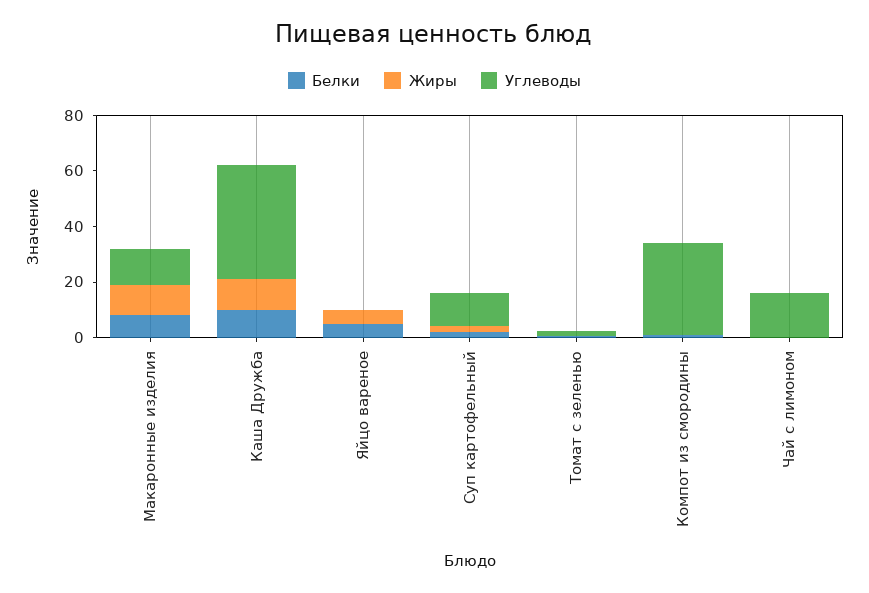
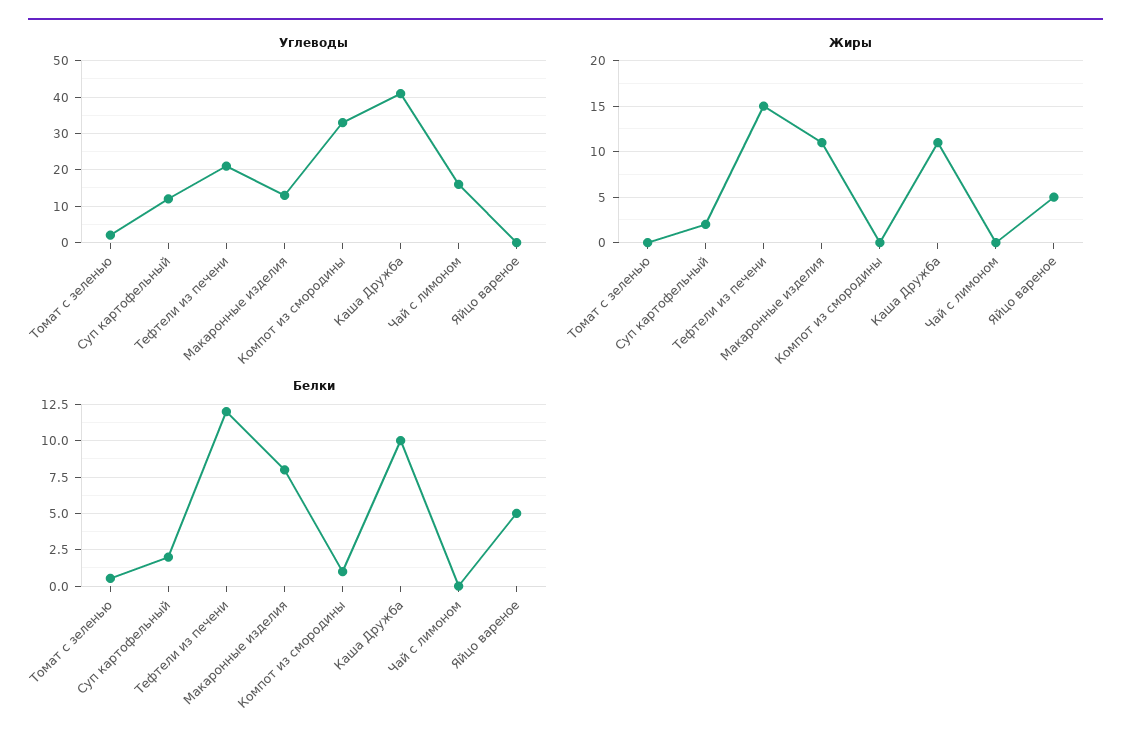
  {
    "Белки": {
      "Макаронные изделия": 8,
      "Каша Дружба": 10,
      "Яйцо вареное": 5,
      "Суп картофельный": 2,
      "Томат с зеленью": 0.5,
      "Компот из смородины": 1,
-     "Чай с лимоном": 0
+     "Чай с лимоном": 0,
+     "Тефтели из печени": 12
    },
    "Жиры": {
      "Макаронные изделия": 11,
      "Каша Дружба": 11,
      "Яйцо вареное": 5,
      "Суп картофельный": 2,
      "Томат с зеленью": 0,
      "Компот из смородины": 0,
-     "Чай с лимоном": 0
+     "Чай с лимоном": 0,
+     "Тефтели из печени": 15
    },
    "Углеводы": {
      "Макаронные изделия": 15,
      "Каша Дружба": 40,
      "Яйцо вареное": 0,
      "Суп картофельный": 10,
      "Томат с зеленью": 0,
      "Компот из смородины": 35,
-     "Чай с лимоном": 15
+     "Чай с лимоном": 15,
+     "Тефтели из печени": 20
    }
  }

